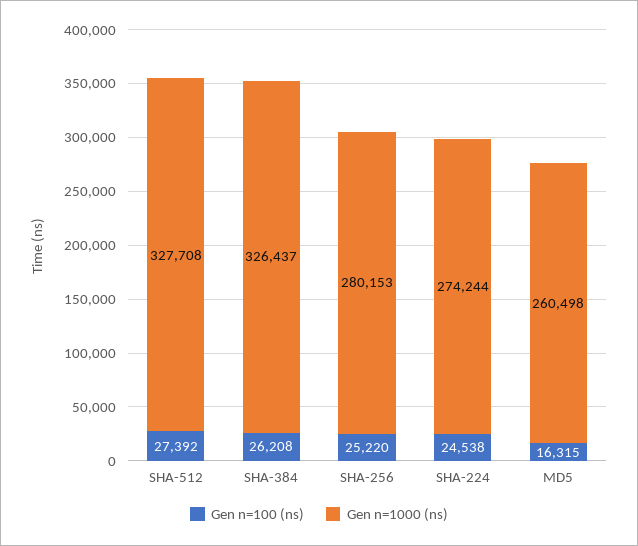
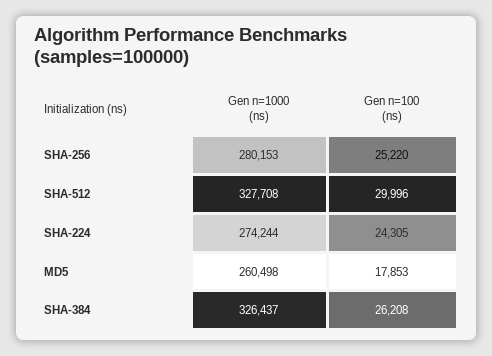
  {
    "Gen n=100 (ns)": {
-     "SHA-512": 27392,
+     "SHA-512": 29996,
      "SHA-384": 26208,
      "SHA-256": 25220,
-     "SHA-224": 24538,
+     "SHA-224": 24305,
-     "MD5": 16315
+     "MD5": 17853
    },
    "Gen n=1000 (ns)": {
      "SHA-512": 327708,
      "SHA-384": 326437,
      "SHA-256": 280153,
      "SHA-224": 274244,
      "MD5": 260498
    }
  }

